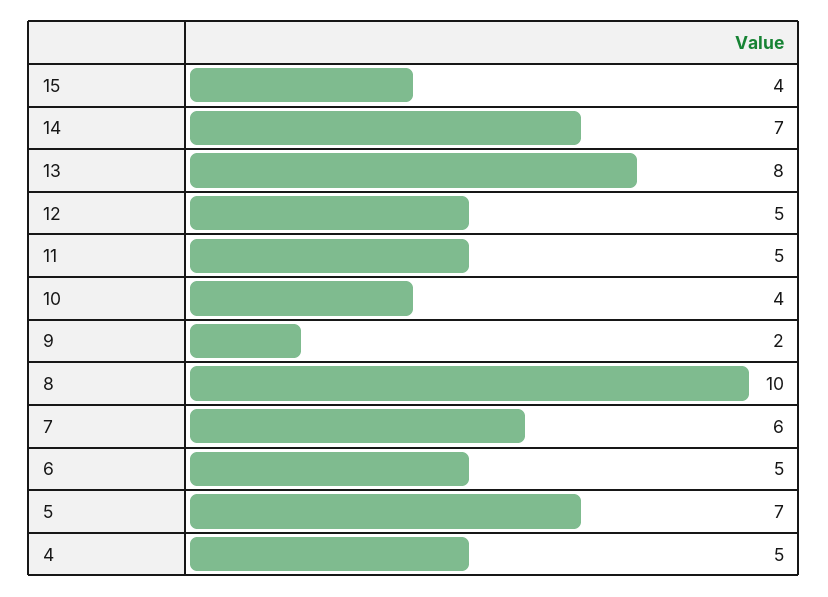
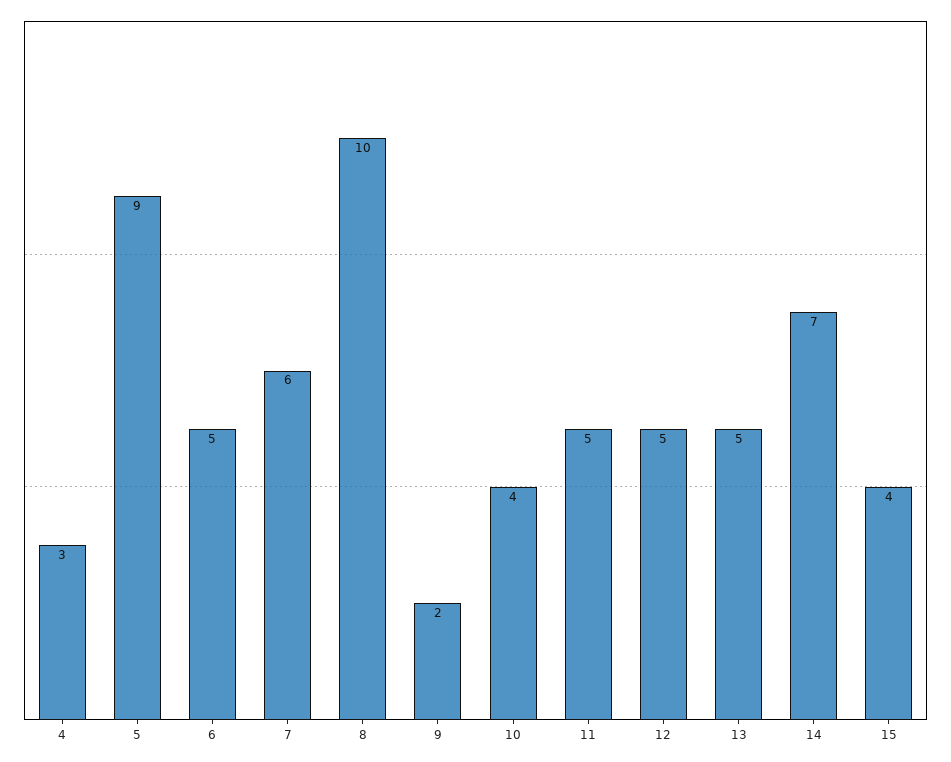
  {
    "15": 4,
    "14": 7,
-   "13": 8,
+   "13": 5,
    "12": 5,
    "11": 5,
    "10": 4,
    "9": 2,
    "8": 10,
    "7": 6,
    "6": 5,
-   "5": 7,
+   "5": 9,
-   "4": 5
+   "4": 3
  }

